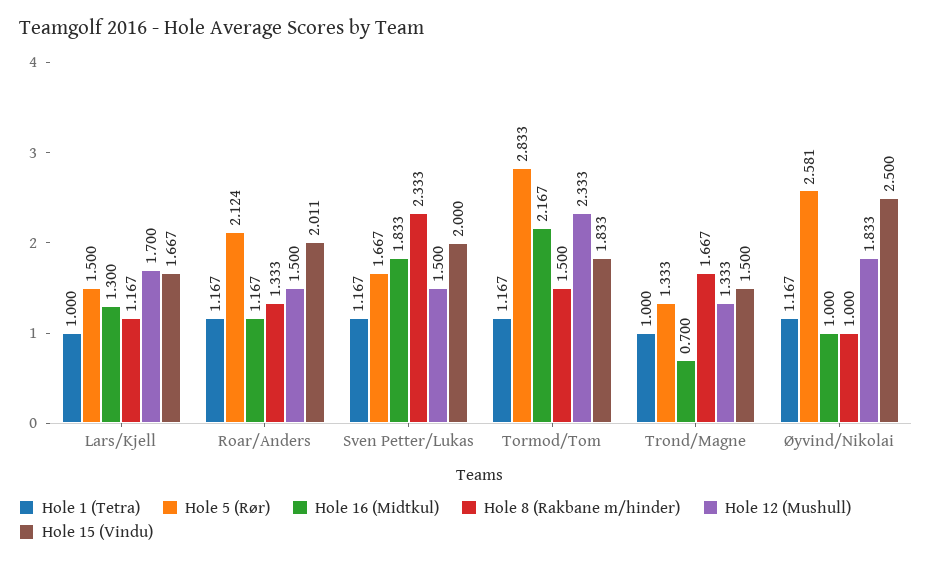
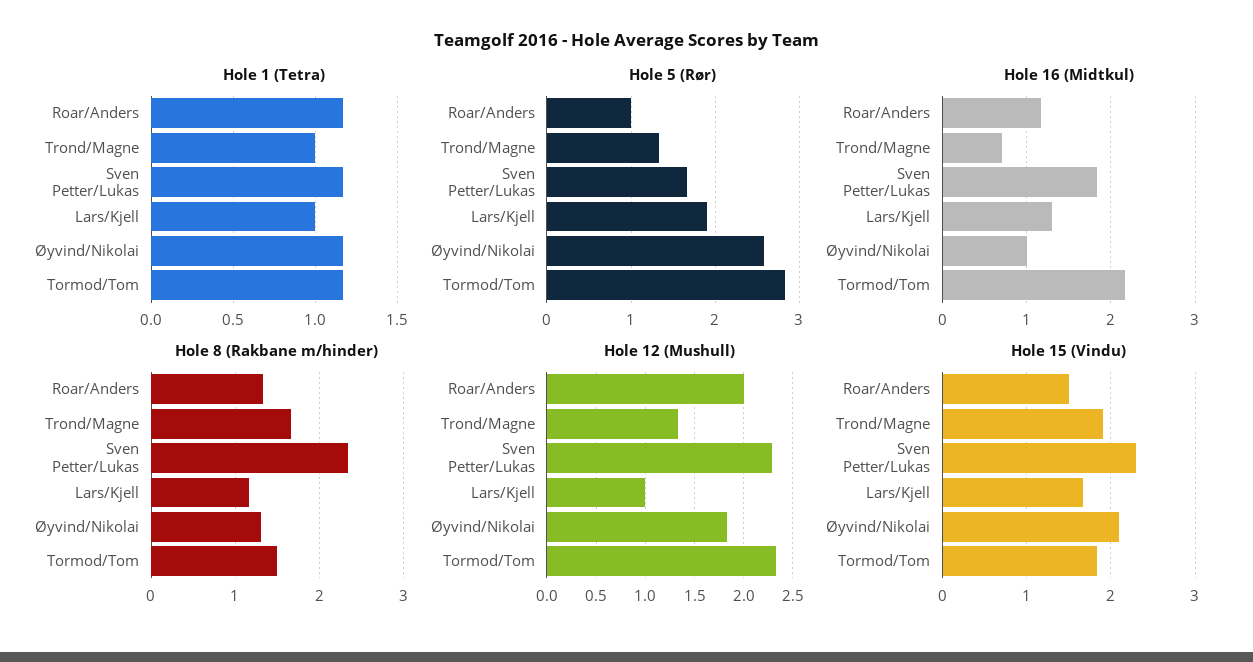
  {
    "Hole 1 (Tetra)": {
      "Lars/Kjell": 1,
      "Roar/Anders": 1.167,
      "Sven Petter/Lukas": 1.167,
      "Tormod/Tom": 1.167,
      "Trond/Magne": 1,
      "Øyvind/Nikolai": 1.167
    },
    "Hole 5 (Rør)": {
-     "Lars/Kjell": 1.5,
+     "Lars/Kjell": 1.9,
-     "Roar/Anders": 2.124,
+     "Roar/Anders": 1,
      "Sven Petter/Lukas": 1.667,
      "Tormod/Tom": 2.833,
      "Trond/Magne": 1.333,
      "Øyvind/Nikolai": 2.581
    },
    "Hole 16 (Midtkul)": {
      "Lars/Kjell": 1.3,
      "Roar/Anders": 1.167,
      "Sven Petter/Lukas": 1.833,
      "Tormod/Tom": 2.167,
      "Trond/Magne": 0.7,
      "Øyvind/Nikolai": 1
    },
    "Hole 8 (Rakbane m/hinder)": {
      "Lars/Kjell": 1.167,
      "Roar/Anders": 1.333,
      "Sven Petter/Lukas": 2.333,
      "Tormod/Tom": 1.5,
      "Trond/Magne": 1.667,
-     "Øyvind/Nikolai": 1
+     "Øyvind/Nikolai": 1.3
    },
    "Hole 12 (Mushull)": {
-     "Lars/Kjell": 1.7,
+     "Lars/Kjell": 1,
-     "Roar/Anders": 1.5,
+     "Roar/Anders": 2,
-     "Sven Petter/Lukas": 1.5,
+     "Sven Petter/Lukas": 2.3,
      "Tormod/Tom": 2.333,
      "Trond/Magne": 1.333,
      "Øyvind/Nikolai": 1.833
    },
    "Hole 15 (Vindu)": {
      "Lars/Kjell": 1.667,
-     "Roar/Anders": 2.011,
+     "Roar/Anders": 1.5,
-     "Sven Petter/Lukas": 2,
+     "Sven Petter/Lukas": 2.3,
      "Tormod/Tom": 1.833,
-     "Trond/Magne": 1.5,
+     "Trond/Magne": 1.9,
-     "Øyvind/Nikolai": 2.5
+     "Øyvind/Nikolai": 2.1
    }
  }

